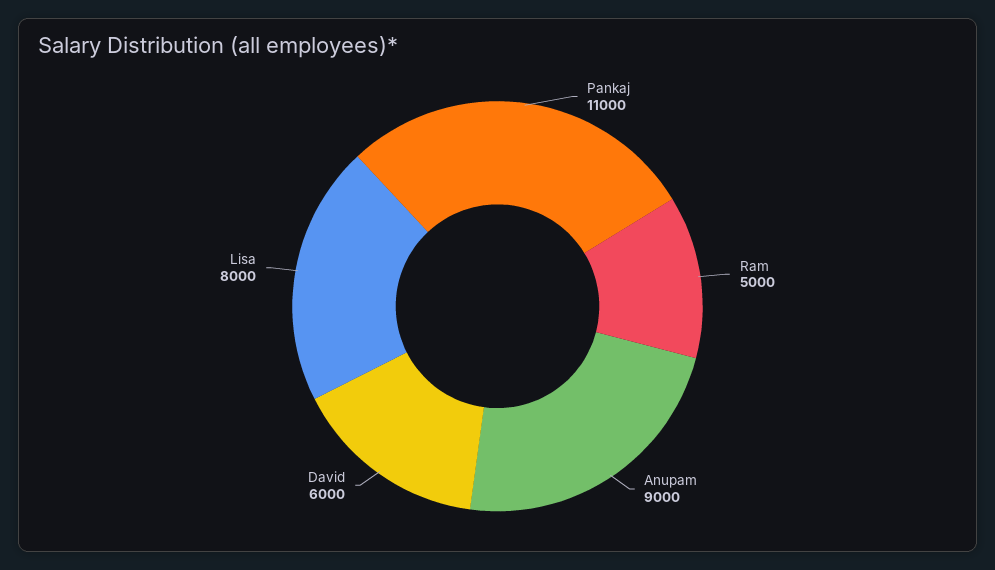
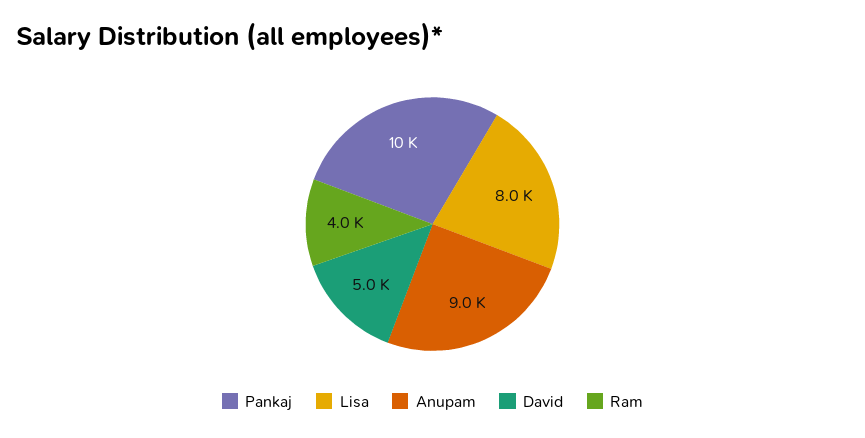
  {
-   "Pankaj": 11000,
+   "Pankaj": 10000,
-   "Ram": 5000,
+   "Ram": 4000,
    "Anupam": 9000,
-   "David": 6000,
+   "David": 5000,
    "Lisa": 8000
  }

